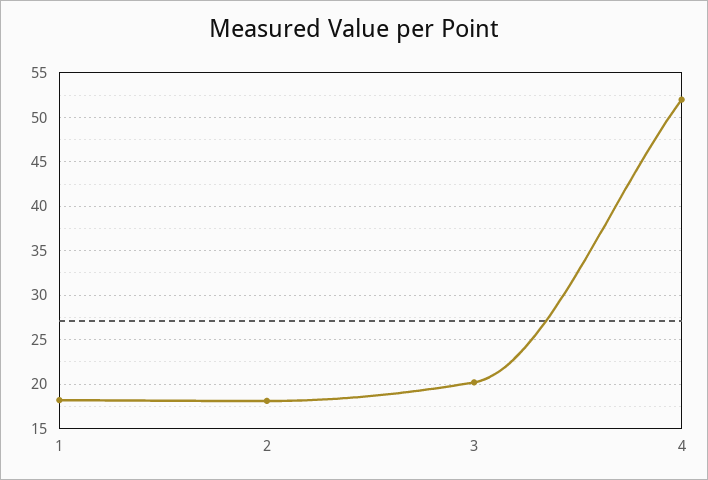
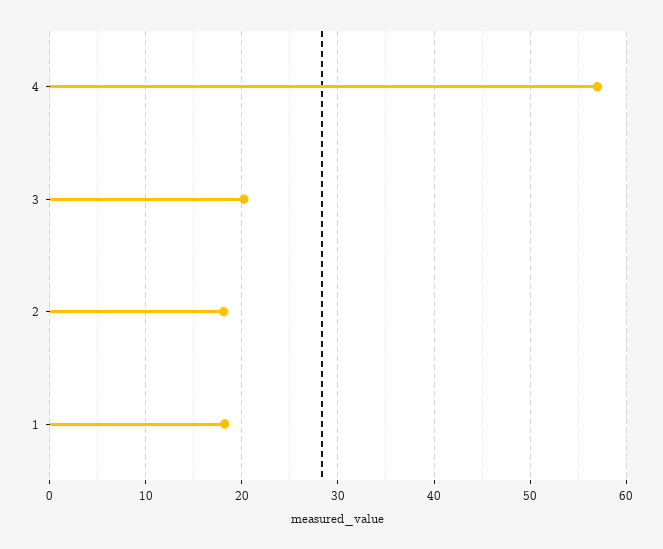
  {
    "1": 18,
    "2": 18,
    "3": 20,
-   "4": 52
+   "4": 57
  }

